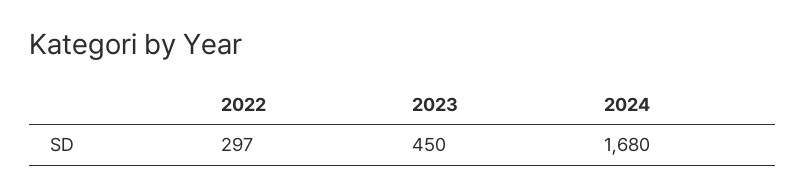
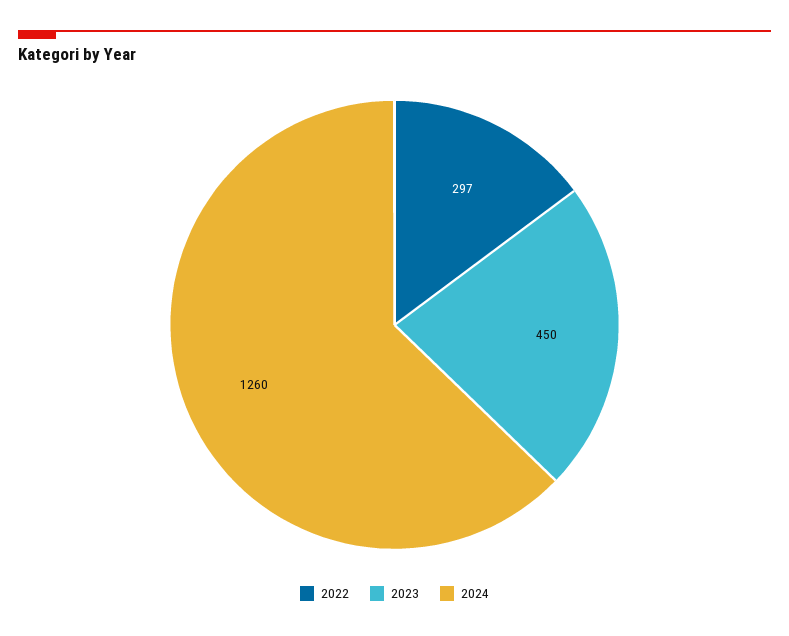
  {
    "2022": 297,
    "2023": 450,
-   "2024": 1680
+   "2024": 1260
  }

